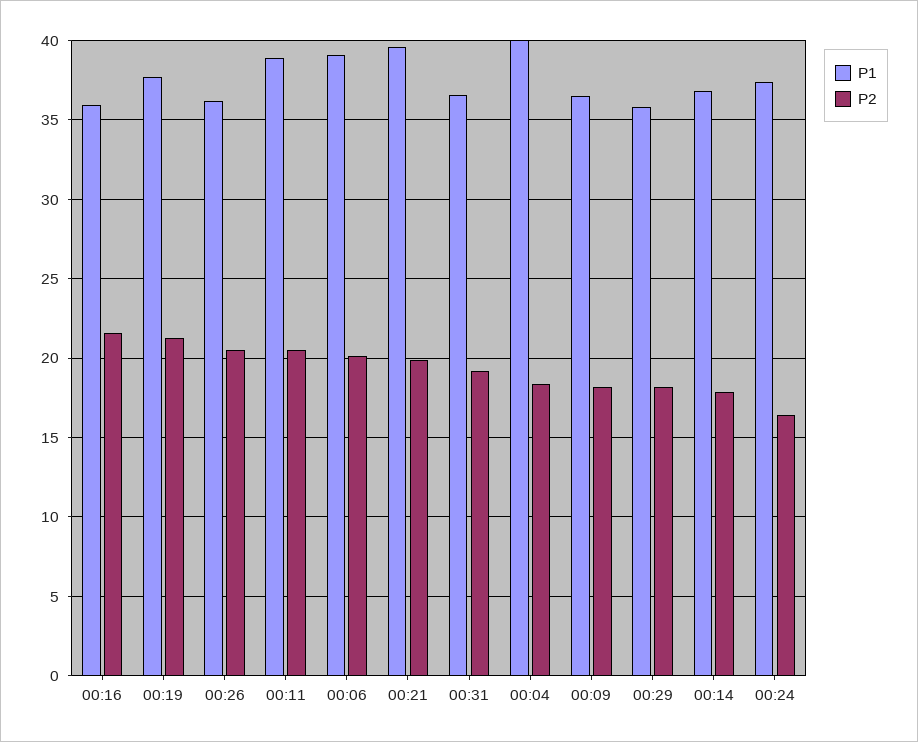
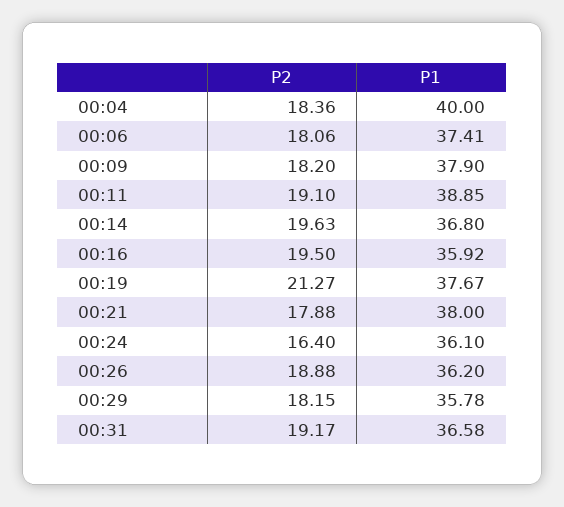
  {
    "P1": {
      "00:16": 35.92,
      "00:19": 37.67,
      "00:26": 36.2,
      "00:11": 38.85,
-     "00:06": 39,
+     "00:06": 37.41,
-     "00:21": 39.5,
+     "00:21": 38,
      "00:31": 36.58,
      "00:04": 40,
-     "00:09": 36.5,
+     "00:09": 37.9,
      "00:29": 35.78,
      "00:14": 36.8,
-     "00:24": 37.5
+     "00:24": 36.1
    },
    "P2": {
-     "00:16": 21.5,
+     "00:16": 19.5,
      "00:19": 21.27,
-     "00:26": 20.5,
+     "00:26": 18.88,
-     "00:11": 20.5,
+     "00:11": 19.1,
-     "00:06": 20,
+     "00:06": 18.06,
-     "00:21": 20,
+     "00:21": 17.88,
      "00:31": 19.17,
      "00:04": 18.36,
      "00:09": 18.2,
      "00:29": 18.15,
-     "00:14": 18,
+     "00:14": 19.63,
      "00:24": 16.4
    }
  }

